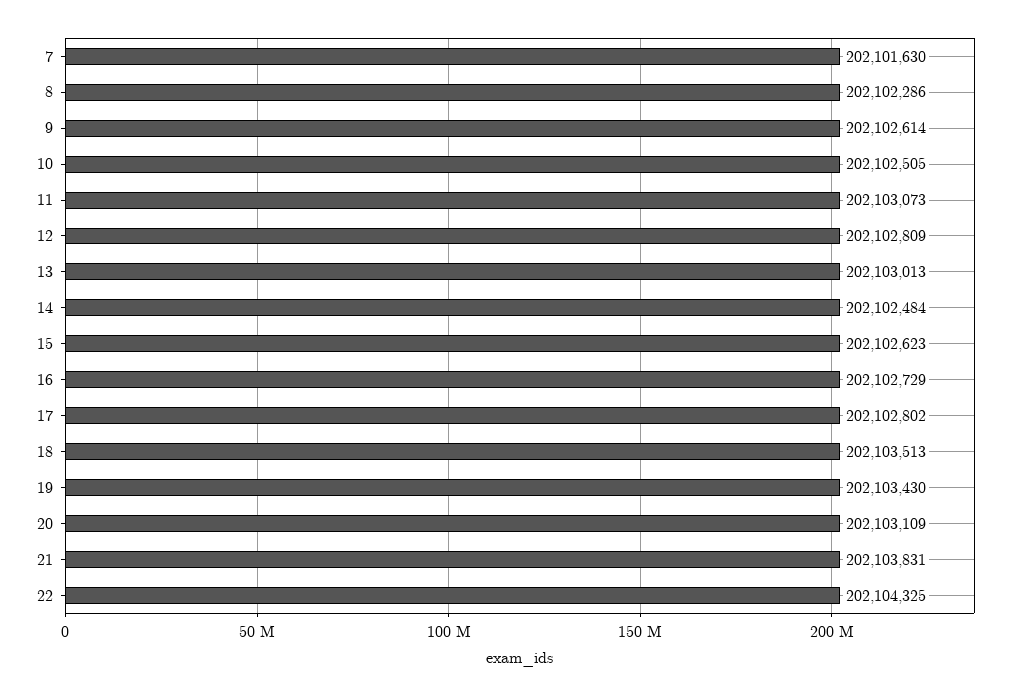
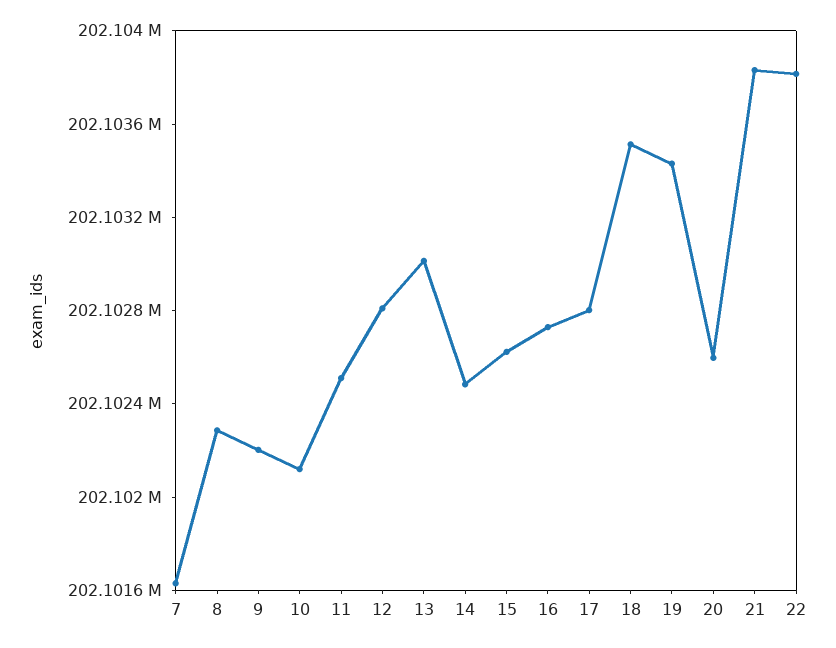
  {
    "7": 202101630,
    "8": 202102286,
-   "9": 202102614,
+   "9": 202102200,
-   "10": 202102505,
+   "10": 202102100,
-   "11": 202103073,
+   "11": 202102500,
    "12": 202102809,
    "13": 202103013,
    "14": 202102484,
    "15": 202102623,
    "16": 202102729,
    "17": 202102802,
    "18": 202103513,
    "19": 202103430,
-   "20": 202103109,
+   "20": 202102600,
    "21": 202103831,
-   "22": 202104325
+   "22": 202103800
  }

